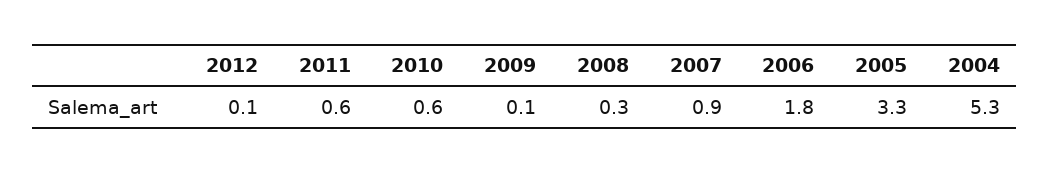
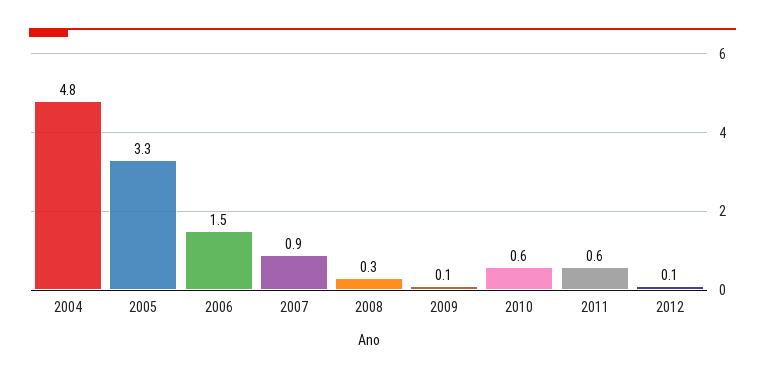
  {
    "2012": 0.1,
    "2011": 0.6,
    "2010": 0.6,
    "2009": 0.1,
    "2008": 0.3,
    "2007": 0.9,
-   "2006": 1.8,
+   "2006": 1.5,
    "2005": 3.3,
-   "2004": 5.3
+   "2004": 4.8
  }

